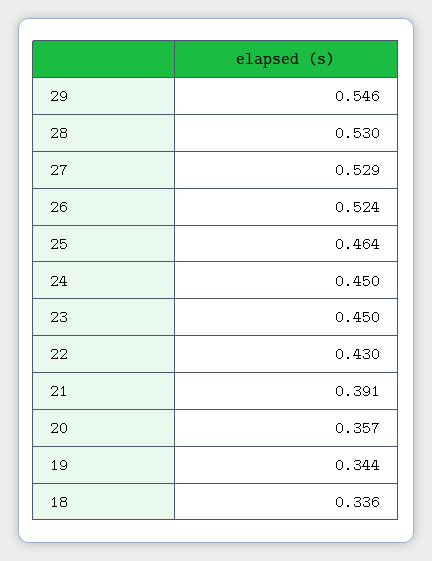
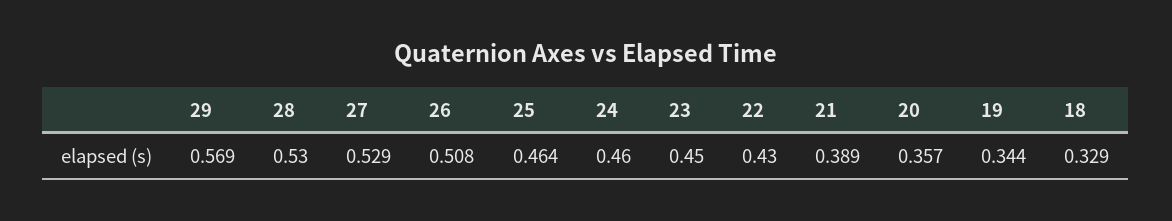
  {
-   "29": 0.546,
+   "29": 0.569,
    "28": 0.53,
    "27": 0.529,
-   "26": 0.524,
+   "26": 0.508,
    "25": 0.464,
-   "24": 0.45,
+   "24": 0.46,
    "23": 0.45,
    "22": 0.43,
-   "21": 0.391,
+   "21": 0.389,
    "20": 0.357,
    "19": 0.344,
-   "18": 0.336
+   "18": 0.329
  }

